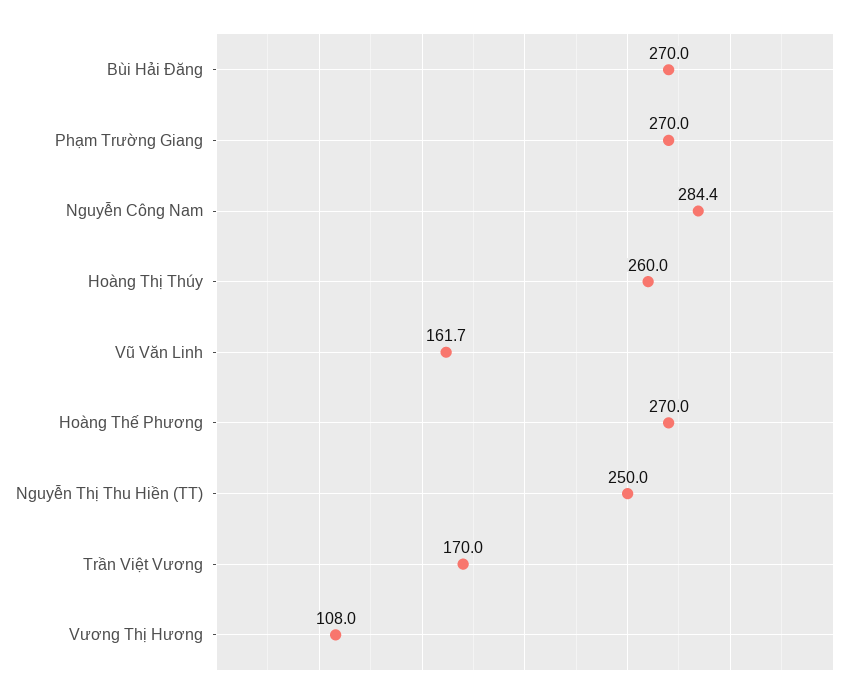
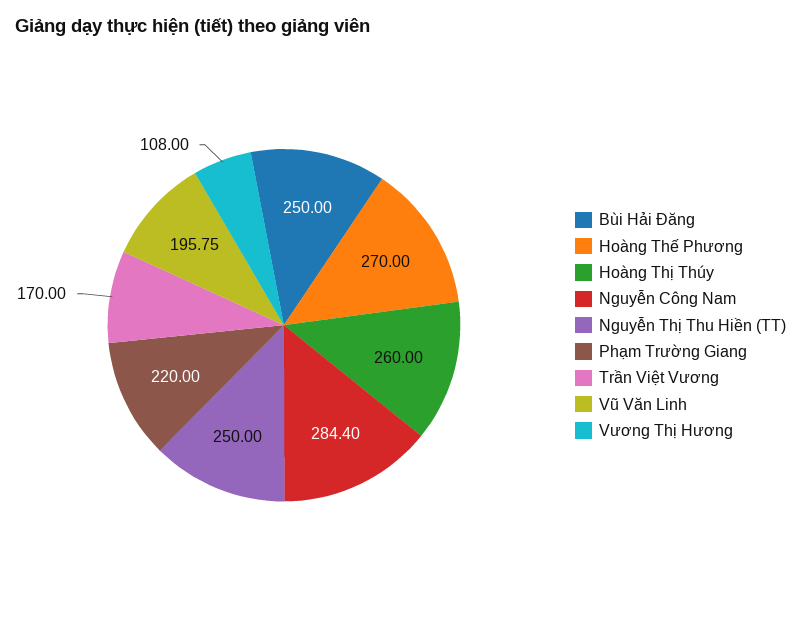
  {
-   "Bùi Hải Đăng": 270,
+   "Bùi Hải Đăng": 250,
-   "Phạm Trường Giang": 270,
+   "Phạm Trường Giang": 220,
    "Nguyễn Công Nam": 284.4,
    "Hoàng Thị Thúy": 260,
-   "Vũ Văn Linh": 161.7,
+   "Vũ Văn Linh": 195.75,
    "Hoàng Thế Phương": 270,
    "Nguyễn Thị Thu Hiền (TT)": 250,
    "Trần Việt Vương": 170,
    "Vương Thị Hương": 108
  }

